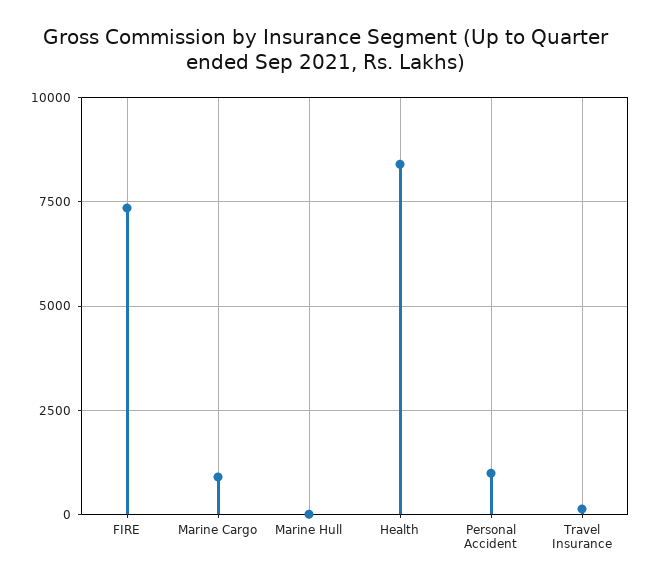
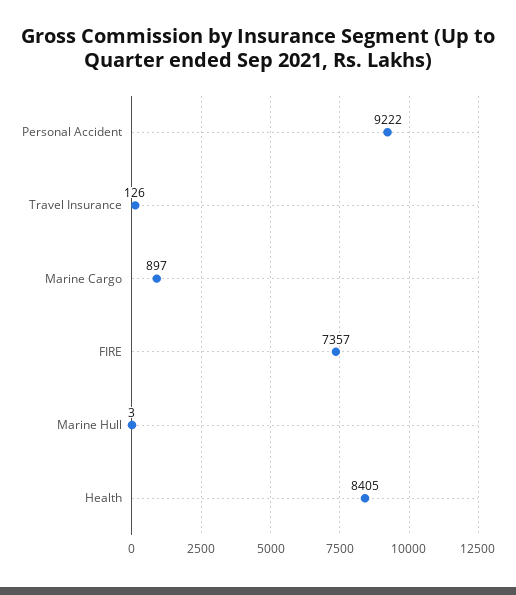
  {
    "FIRE": 7357,
    "Marine Cargo": 897,
    "Marine Hull": 3,
    "Health": 8405,
-   "Personal Accident": 1000,
+   "Personal Accident": 9222,
    "Travel Insurance": 126
  }

